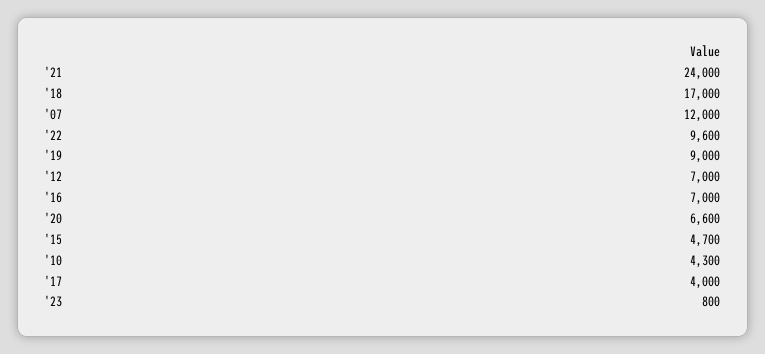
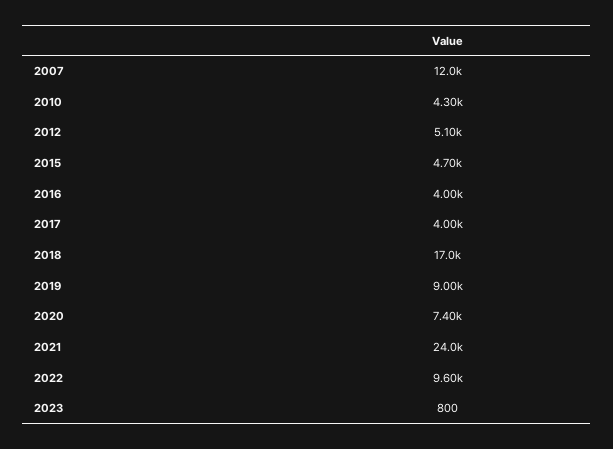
  {
    "'21": 24000,
    "'18": 17000,
    "'07": 12000,
    "'22": 9600,
    "'19": 9000,
-   "'12": 7000,
+   "'12": 5100,
-   "'16": 7000,
+   "'16": 4000,
-   "'20": 6600,
+   "'20": 7400,
    "'15": 4700,
    "'10": 4300,
    "'17": 4000,
    "'23": 800
  }

